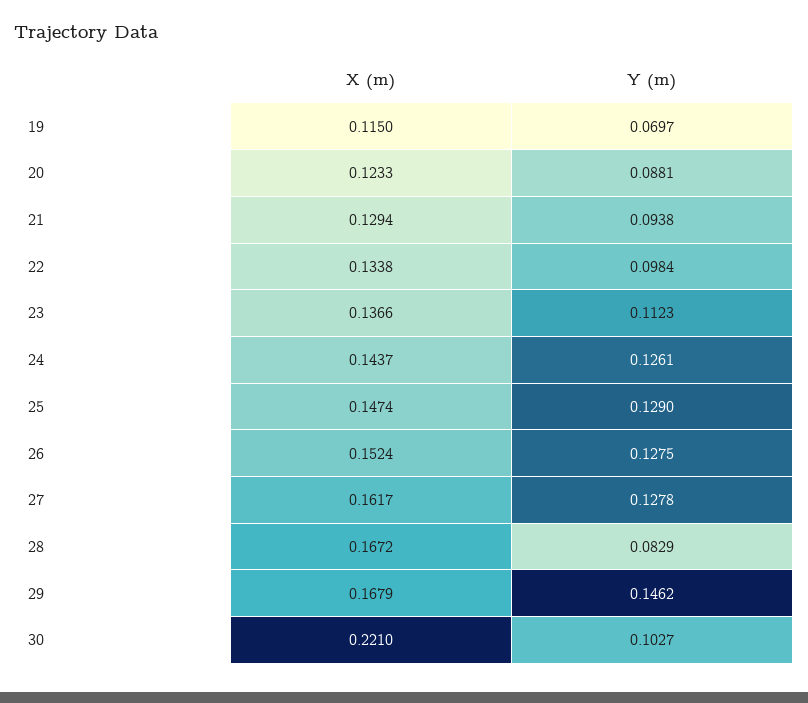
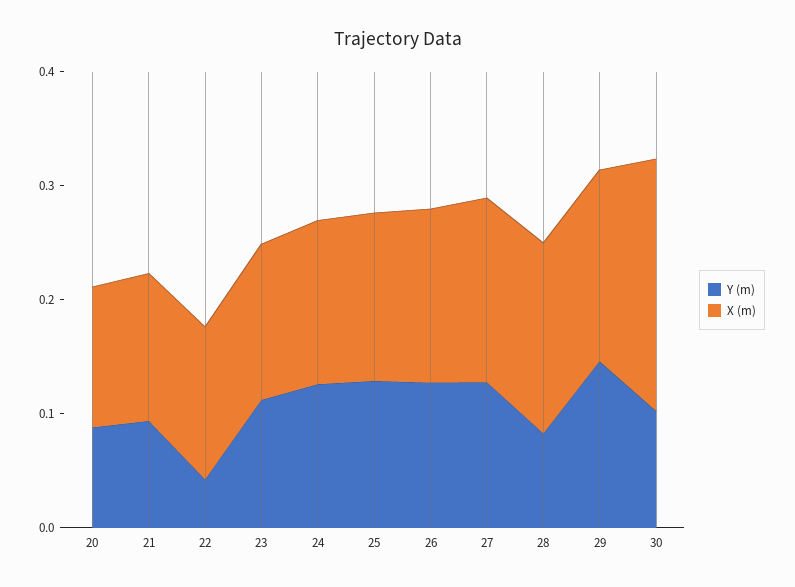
  {
    "X (m)": {
-     "19": 0.115,
      "20": 0.1233,
      "21": 0.1294,
      "22": 0.1338,
      "23": 0.1366,
      "24": 0.1437,
      "25": 0.1474,
      "26": 0.1524,
      "27": 0.1617,
      "28": 0.1672,
      "29": 0.1679,
      "30": 0.221
    },
    "Y (m)": {
-     "19": 0.0697,
      "20": 0.0881,
      "21": 0.0938,
-     "22": 0.0984,
+     "22": 0.04,
      "23": 0.1123,
      "24": 0.1261,
      "25": 0.129,
      "26": 0.1275,
      "27": 0.1278,
      "28": 0.0829,
      "29": 0.1462,
      "30": 0.1027
    }
  }

